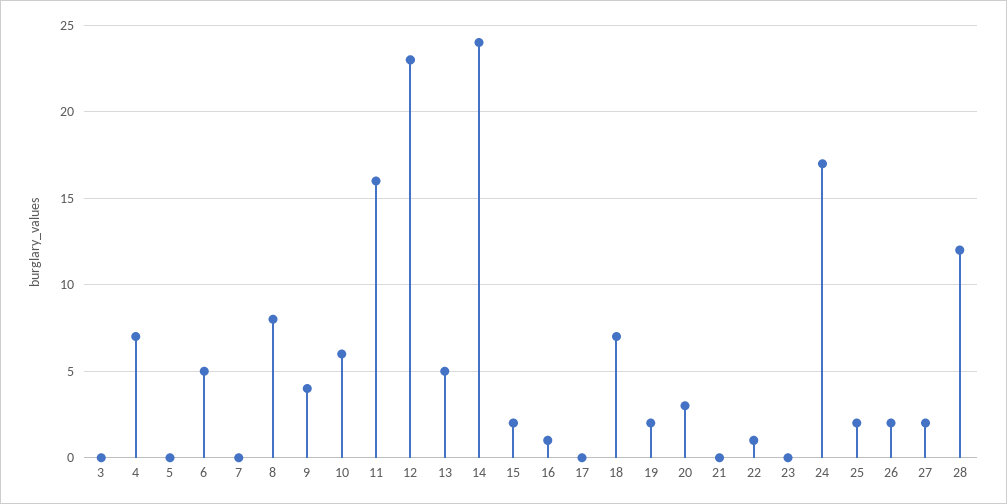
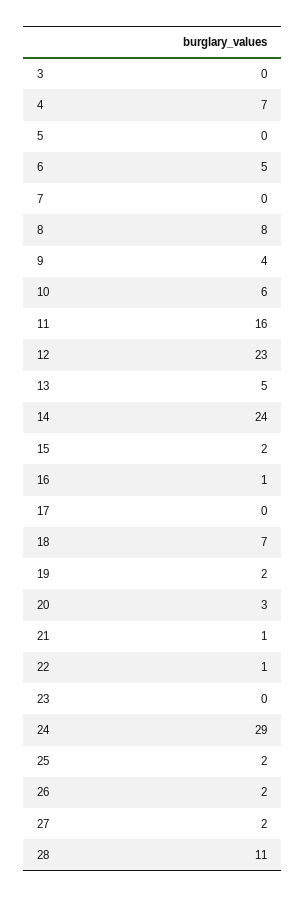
  {
    "3": 0,
    "4": 7,
    "5": 0,
    "6": 5,
    "7": 0,
    "8": 8,
    "9": 4,
    "10": 6,
    "11": 16,
    "12": 23,
    "13": 5,
    "14": 24,
    "15": 2,
    "16": 1,
    "17": 0,
    "18": 7,
    "19": 2,
    "20": 3,
-   "21": 0,
+   "21": 1,
    "22": 1,
    "23": 0,
-   "24": 17,
+   "24": 29,
    "25": 2,
    "26": 2,
    "27": 2,
-   "28": 12
+   "28": 11
  }

